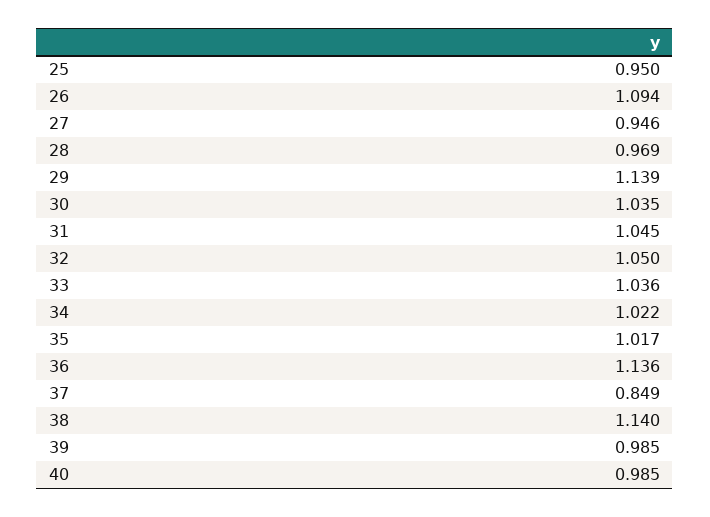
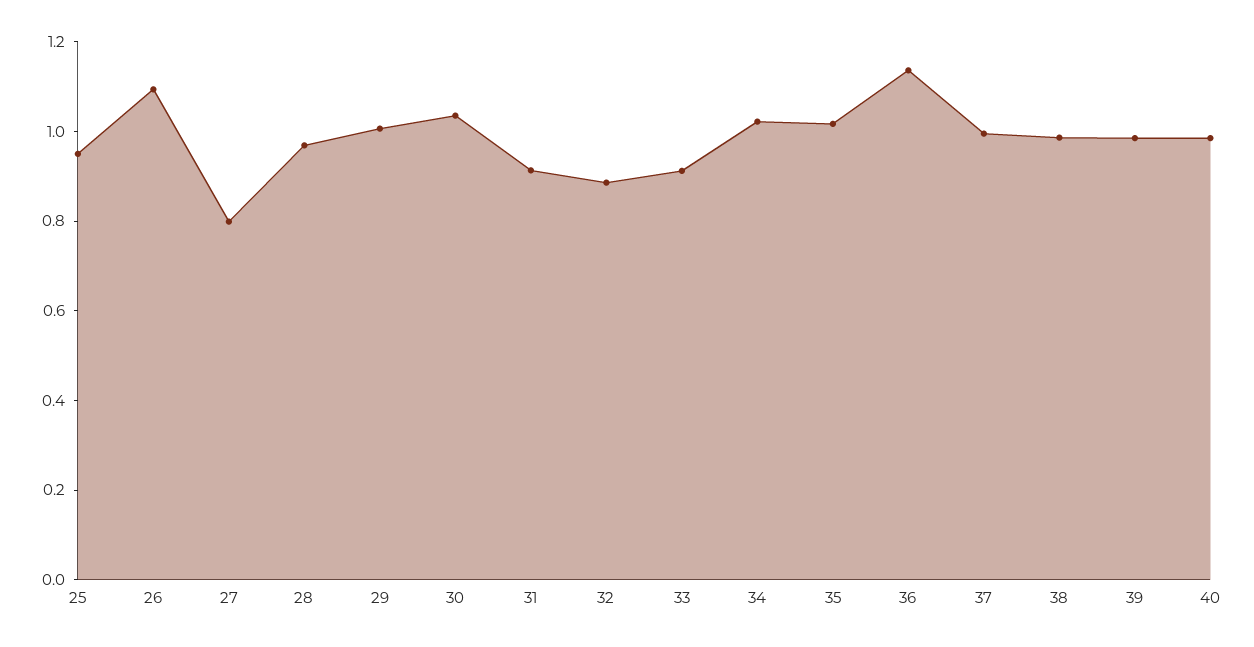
  {
    "25": 0.95,
    "26": 1.094,
-   "27": 0.946,
+   "27": 0.8,
    "28": 0.969,
-   "29": 1.139,
+   "29": 1,
    "30": 1.035,
-   "31": 1.045,
+   "31": 0.9,
-   "32": 1.05,
+   "32": 0.9,
-   "33": 1.036,
+   "33": 0.9,
    "34": 1.022,
    "35": 1.017,
    "36": 1.136,
-   "37": 0.849,
+   "37": 1,
-   "38": 1.14,
+   "38": 1,
    "39": 0.985,
    "40": 0.985
  }

